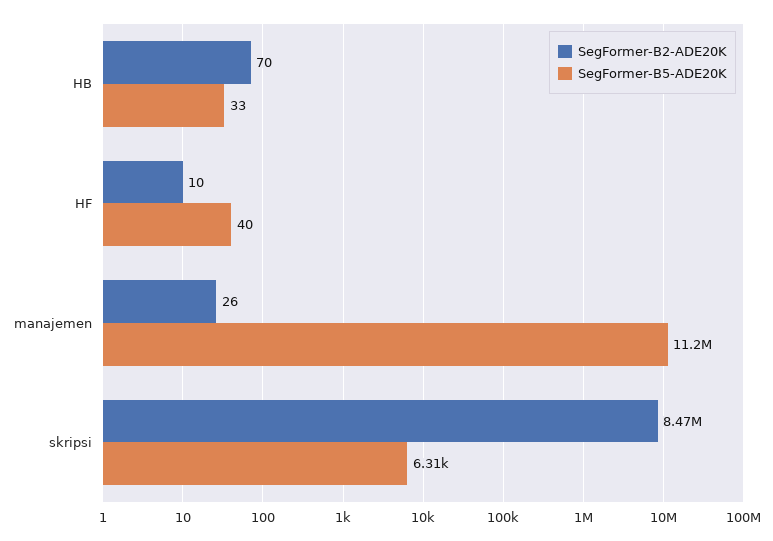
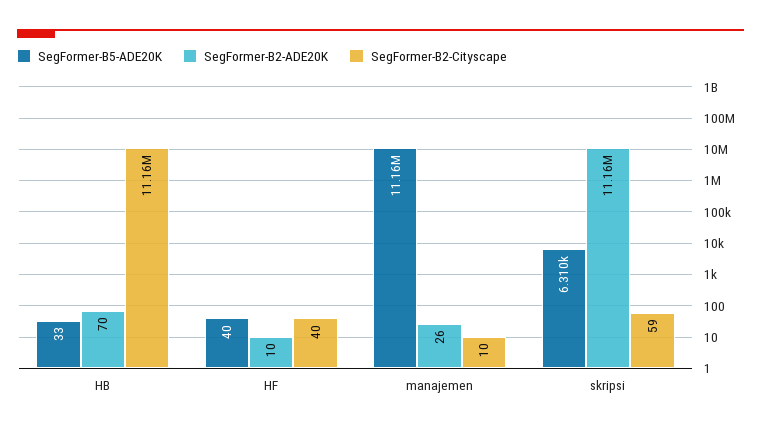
  {
    "SegFormer-B2-ADE20K": {
      "HB": 70,
      "HF": 10,
      "manajemen": 26,
-     "skripsi": 8470000
+     "skripsi": 11160000
    },
    "SegFormer-B5-ADE20K": {
      "HB": 33,
      "HF": 40,
      "manajemen": 11160000,
      "skripsi": 6310
-   }
+   },
+   "SegFormer-B2-Cityscape": {
+     "HB": 11160000,
+     "HF": 40,
+     "manajemen": 10,
+     "skripsi": 59
+   }
  }

